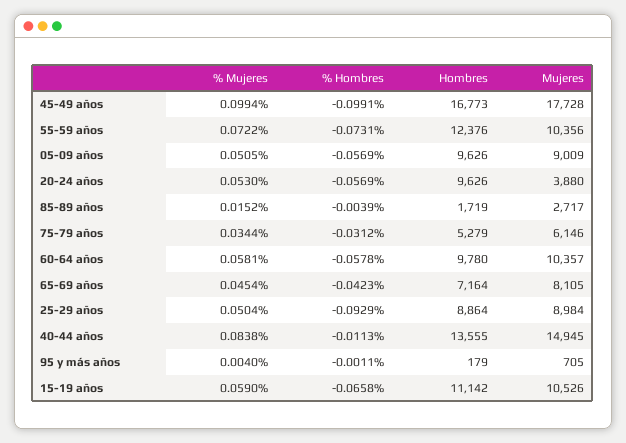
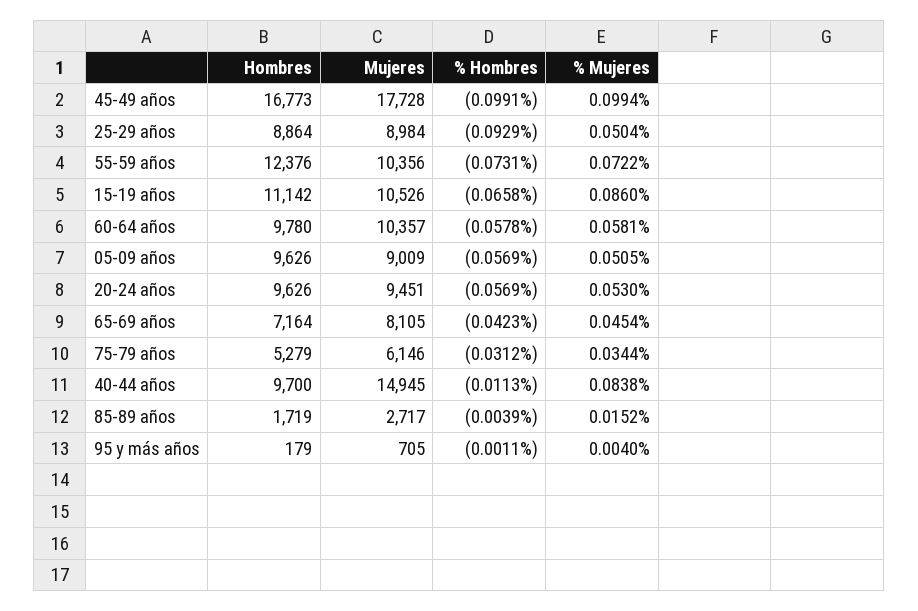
  {
    "% Mujeres": {
      "45-49 años": 0.0994,
      "55-59 años": 0.0722,
      "05-09 años": 0.0505,
      "20-24 años": 0.053,
      "85-89 años": 0.0152,
      "75-79 años": 0.0344,
      "60-64 años": 0.0581,
      "65-69 años": 0.0454,
      "25-29 años": 0.0504,
      "40-44 años": 0.0838,
      "95 y más años": 0.004,
-     "15-19 años": 0.059
+     "15-19 años": 0.086
    },
    "% Hombres": {
      "45-49 años": -0.0991,
      "55-59 años": -0.0731,
      "05-09 años": -0.0569,
      "20-24 años": -0.0569,
      "85-89 años": -0.0039,
      "75-79 años": -0.0312,
      "60-64 años": -0.0578,
      "65-69 años": -0.0423,
      "25-29 años": -0.0929,
      "40-44 años": -0.0113,
      "95 y más años": -0.0011,
      "15-19 años": -0.0658
    },
    "Hombres": {
      "45-49 años": 16773,
      "55-59 años": 12376,
      "05-09 años": 9626,
      "20-24 años": 9626,
      "85-89 años": 1719,
      "75-79 años": 5279,
      "60-64 años": 9780,
      "65-69 años": 7164,
      "25-29 años": 8864,
-     "40-44 años": 13555,
+     "40-44 años": 9700,
      "95 y más años": 179,
      "15-19 años": 11142
    },
    "Mujeres": {
      "45-49 años": 17728,
      "55-59 años": 10356,
      "05-09 años": 9009,
-     "20-24 años": 3880,
+     "20-24 años": 9451,
      "85-89 años": 2717,
      "75-79 años": 6146,
      "60-64 años": 10357,
      "65-69 años": 8105,
      "25-29 años": 8984,
      "40-44 años": 14945,
      "95 y más años": 705,
      "15-19 años": 10526
    }
  }

